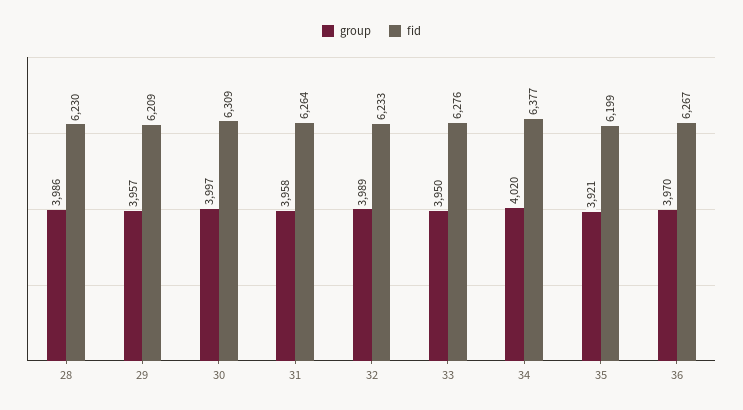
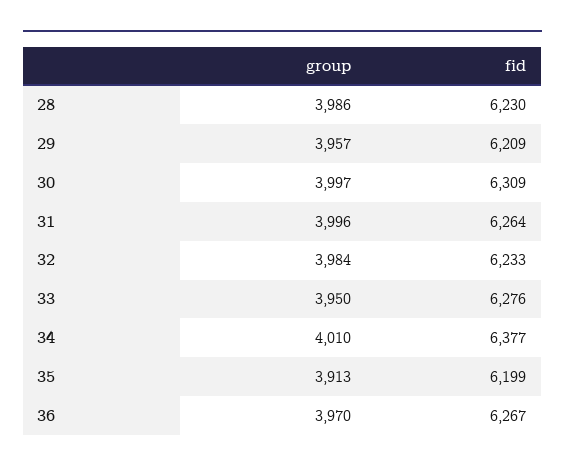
  {
    "group": {
      "28": 3986,
      "29": 3957,
      "30": 3997,
-     "31": 3958,
+     "31": 3996,
-     "32": 3989,
+     "32": 3984,
      "33": 3950,
-     "34": 4020,
+     "34": 4010,
-     "35": 3921,
+     "35": 3913,
      "36": 3970
    },
    "fid": {
      "28": 6230,
      "29": 6209,
      "30": 6309,
      "31": 6264,
      "32": 6233,
      "33": 6276,
      "34": 6377,
      "35": 6199,
      "36": 6267
    }
  }

